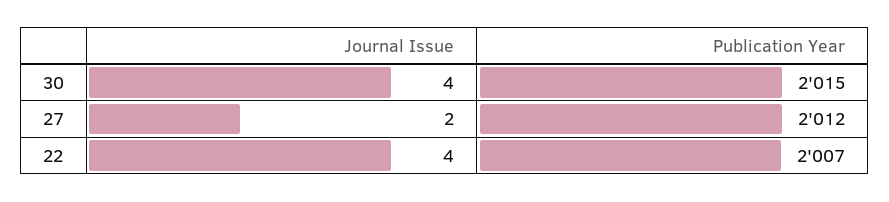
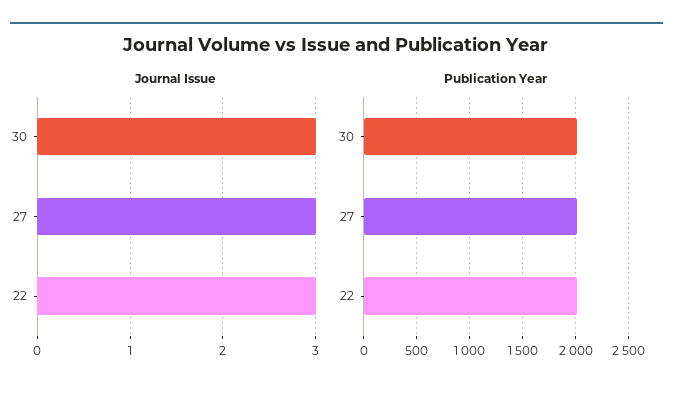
  {
    "Journal Issue": {
-     "30": 4,
+     "30": 3,
-     "27": 2,
+     "27": 3,
-     "22": 4
+     "22": 3
    },
    "Publication Year": {
      "30": 2015,
      "27": 2012,
      "22": 2007
    }
  }

